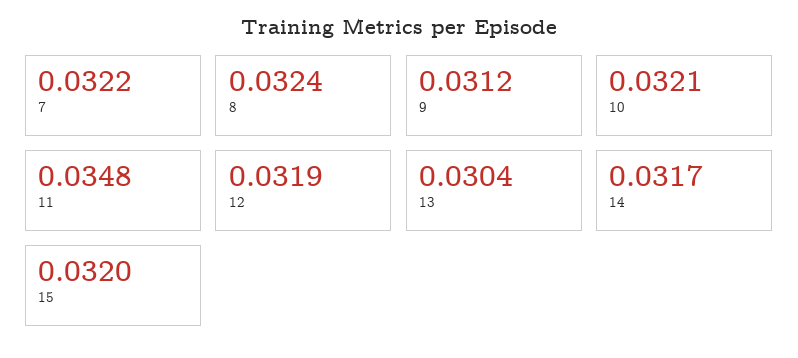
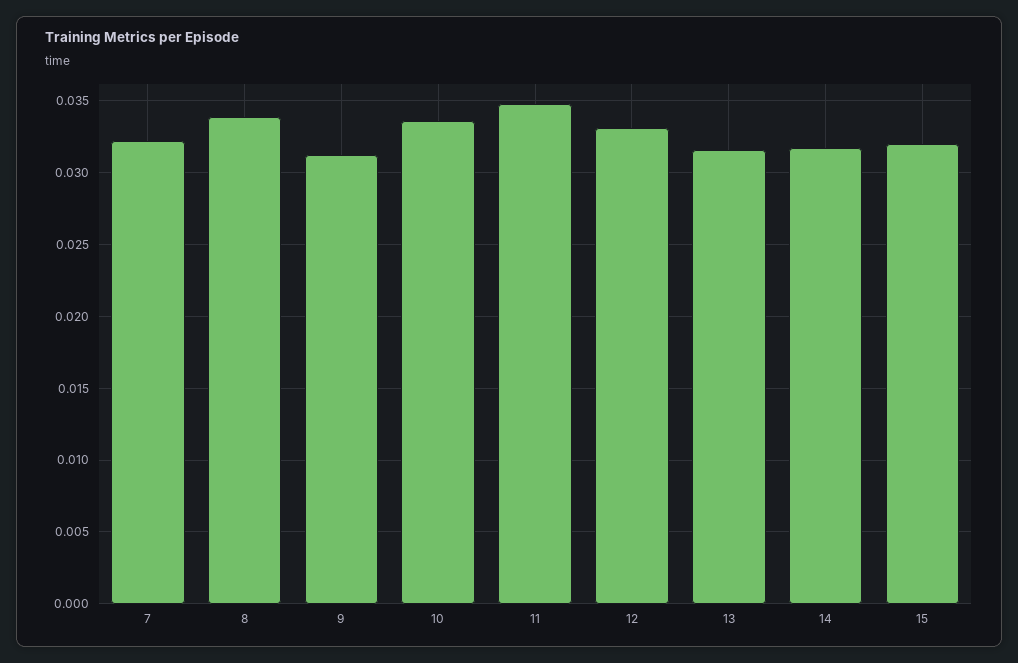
  {
    "7": 0.0322,
-   "8": 0.0324,
+   "8": 0.034,
    "9": 0.0312,
-   "10": 0.0321,
+   "10": 0.0335,
    "11": 0.0348,
-   "12": 0.0319,
+   "12": 0.033,
-   "13": 0.0304,
+   "13": 0.0315,
    "14": 0.0317,
    "15": 0.032
  }

